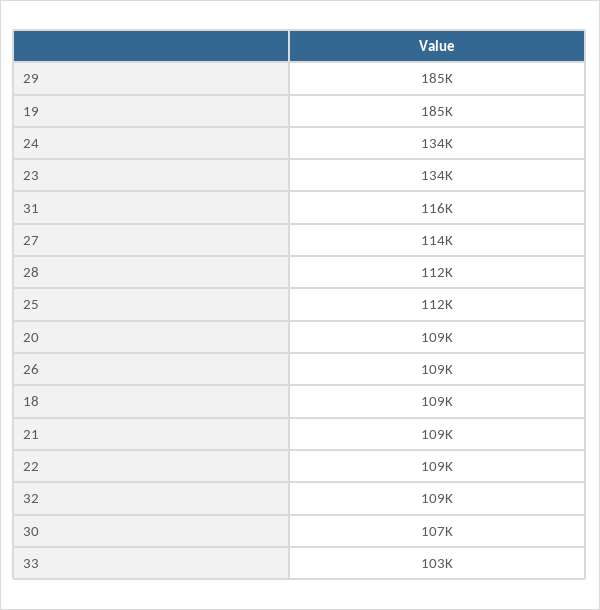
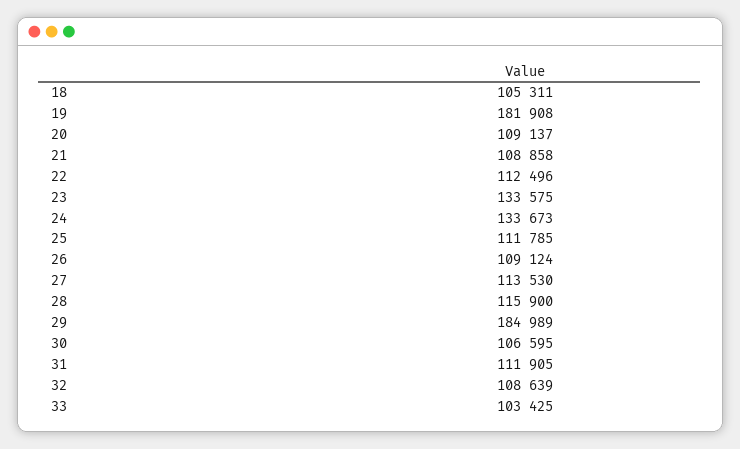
  {
    "29": 184989,
-   "19": 185000,
+   "19": 181908,
    "24": 133673,
    "23": 133575,
-   "31": 116000,
+   "31": 111905,
    "27": 113530,
-   "28": 112000,
+   "28": 115900,
    "25": 111785,
    "20": 109137,
    "26": 109124,
-   "18": 109000,
+   "18": 105311,
    "21": 108858,
-   "22": 109000,
+   "22": 112496,
    "32": 108639,
    "30": 106595,
    "33": 103425
  }

